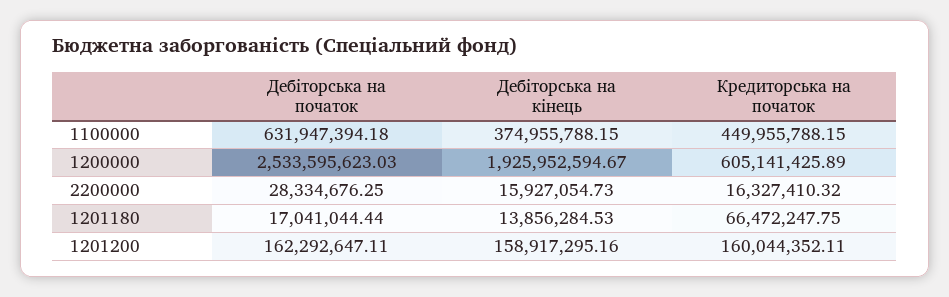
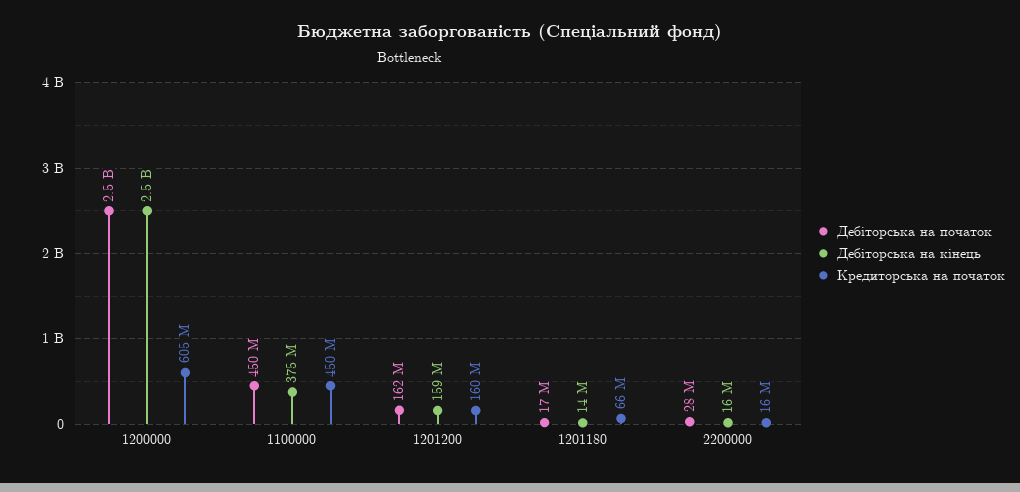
  {
    "Дебіторська на початок": {
-     "1100000": 631947394.18,
+     "1100000": 450000000,
      "1200000": 2533595623.03,
      "2200000": 28334676.25,
      "1201180": 17041044.44,
      "1201200": 162292647.11
    },
    "Дебіторська на кінець": {
      "1100000": 374955788.15,
-     "1200000": 1925952594.67,
+     "1200000": 2500000000,
      "2200000": 15927054.73,
      "1201180": 13856284.53,
      "1201200": 158917295.16
    },
    "Кредиторська на початок": {
      "1100000": 449955788.15,
      "1200000": 605141425.89,
      "2200000": 16327410.32,
      "1201180": 66472247.75,
      "1201200": 160044352.11
    }
  }

